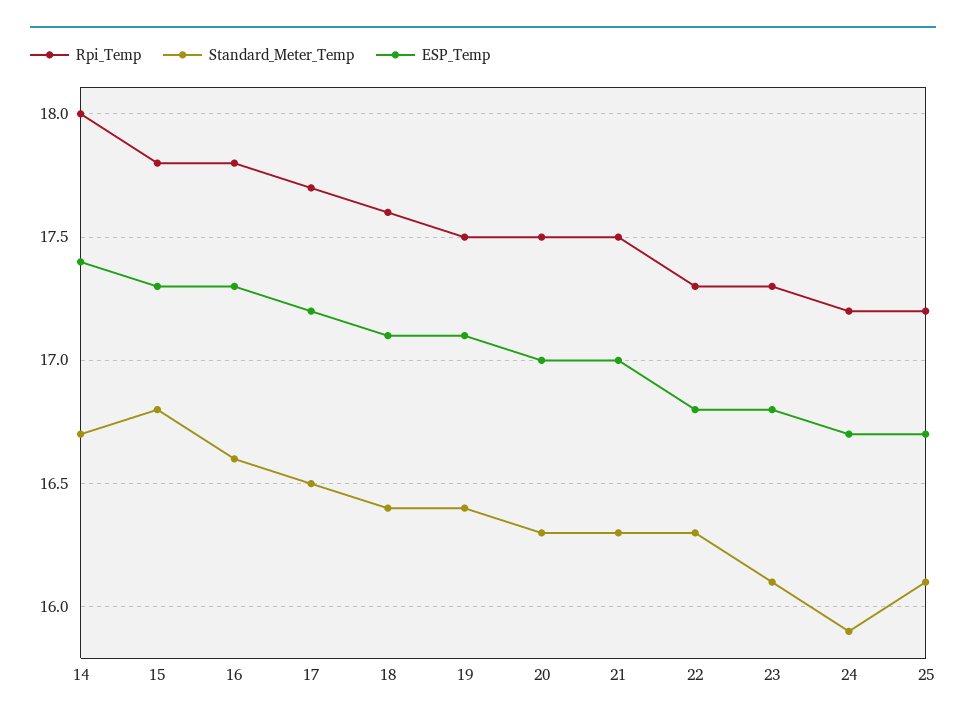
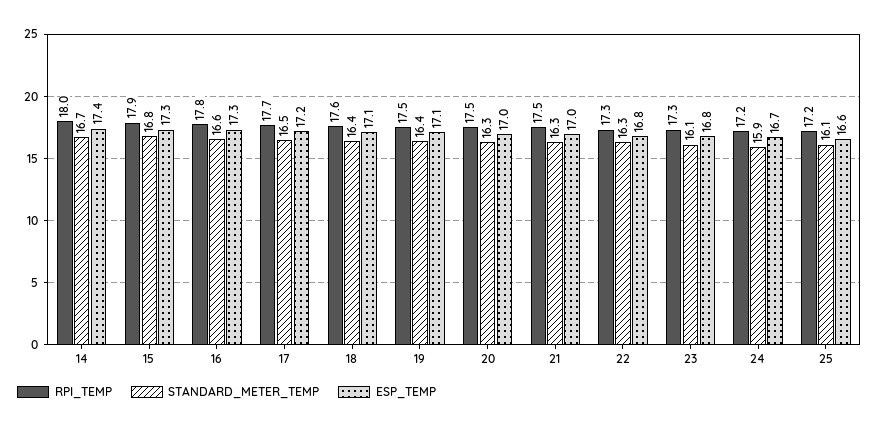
  {
    "Rpi_Temp": {
      "14": 18,
-     "15": 17.8,
+     "15": 17.9,
      "16": 17.8,
      "17": 17.7,
      "18": 17.6,
      "19": 17.5,
      "20": 17.5,
      "21": 17.5,
      "22": 17.3,
      "23": 17.3,
      "24": 17.2,
      "25": 17.2
    },
    "Standard_Meter_Temp": {
      "14": 16.7,
      "15": 16.8,
      "16": 16.6,
      "17": 16.5,
      "18": 16.4,
      "19": 16.4,
      "20": 16.3,
      "21": 16.3,
      "22": 16.3,
      "23": 16.1,
      "24": 15.9,
      "25": 16.1
    },
    "ESP_Temp": {
      "14": 17.4,
      "15": 17.3,
      "16": 17.3,
      "17": 17.2,
      "18": 17.1,
      "19": 17.1,
      "20": 17,
      "21": 17,
      "22": 16.8,
      "23": 16.8,
      "24": 16.7,
-     "25": 16.7
+     "25": 16.6
    }
  }

